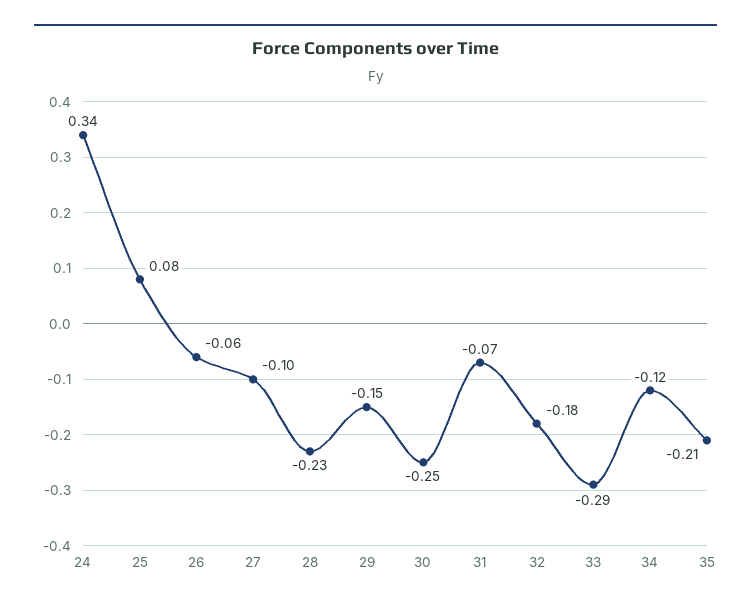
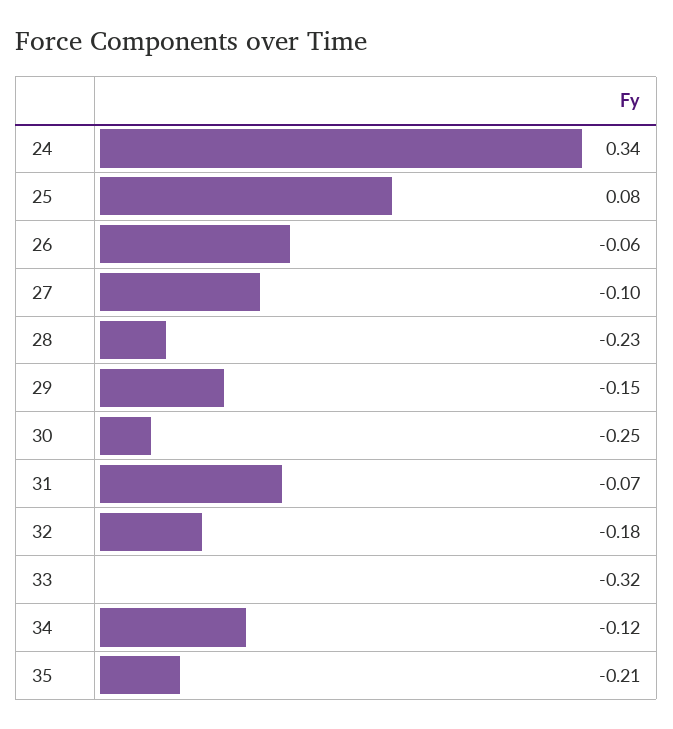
  {
    "24": 0.34,
    "25": 0.08,
    "26": -0.06,
    "27": -0.1,
    "28": -0.23,
    "29": -0.15,
    "30": -0.25,
    "31": -0.07,
    "32": -0.18,
-   "33": -0.29,
+   "33": -0.32,
    "34": -0.12,
    "35": -0.21
  }

